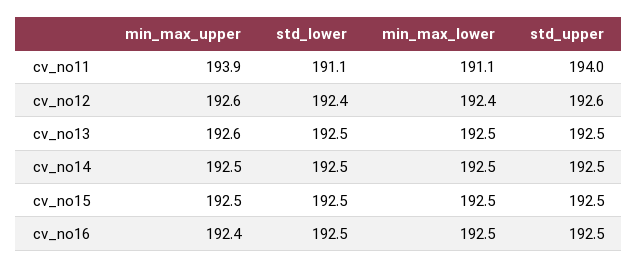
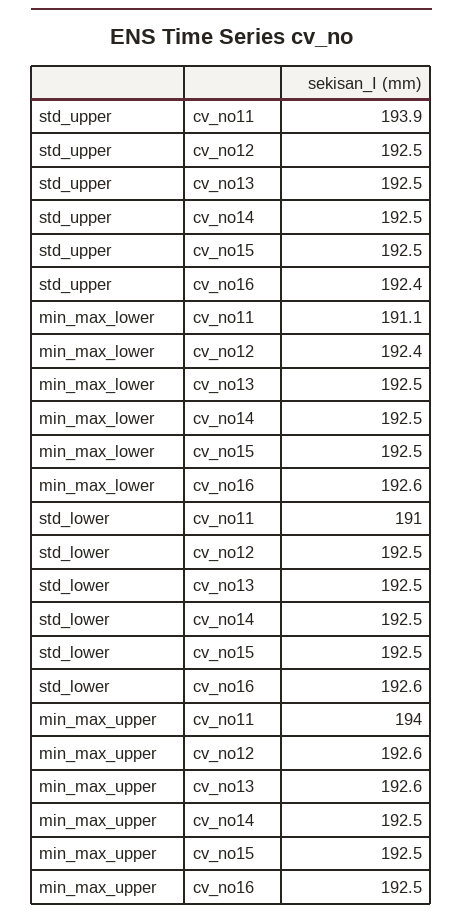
  {
    "min_max_upper": {
-     "cv_no11": 193.9,
+     "cv_no11": 194,
      "cv_no12": 192.6,
      "cv_no13": 192.6,
      "cv_no14": 192.5,
      "cv_no15": 192.5,
-     "cv_no16": 192.4
+     "cv_no16": 192.5
    },
    "std_lower": {
-     "cv_no11": 191.1,
+     "cv_no11": 191,
-     "cv_no12": 192.4,
+     "cv_no12": 192.5,
      "cv_no13": 192.5,
      "cv_no14": 192.5,
      "cv_no15": 192.5,
-     "cv_no16": 192.5
+     "cv_no16": 192.6
    },
    "min_max_lower": {
      "cv_no11": 191.1,
      "cv_no12": 192.4,
      "cv_no13": 192.5,
      "cv_no14": 192.5,
      "cv_no15": 192.5,
-     "cv_no16": 192.5
+     "cv_no16": 192.6
    },
    "std_upper": {
-     "cv_no11": 194,
+     "cv_no11": 193.9,
-     "cv_no12": 192.6,
+     "cv_no12": 192.5,
      "cv_no13": 192.5,
      "cv_no14": 192.5,
      "cv_no15": 192.5,
-     "cv_no16": 192.5
+     "cv_no16": 192.4
    }
  }

